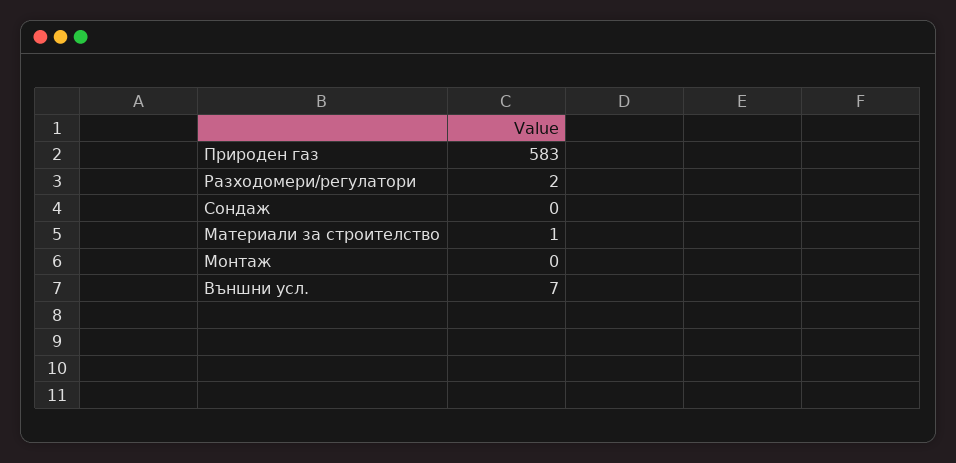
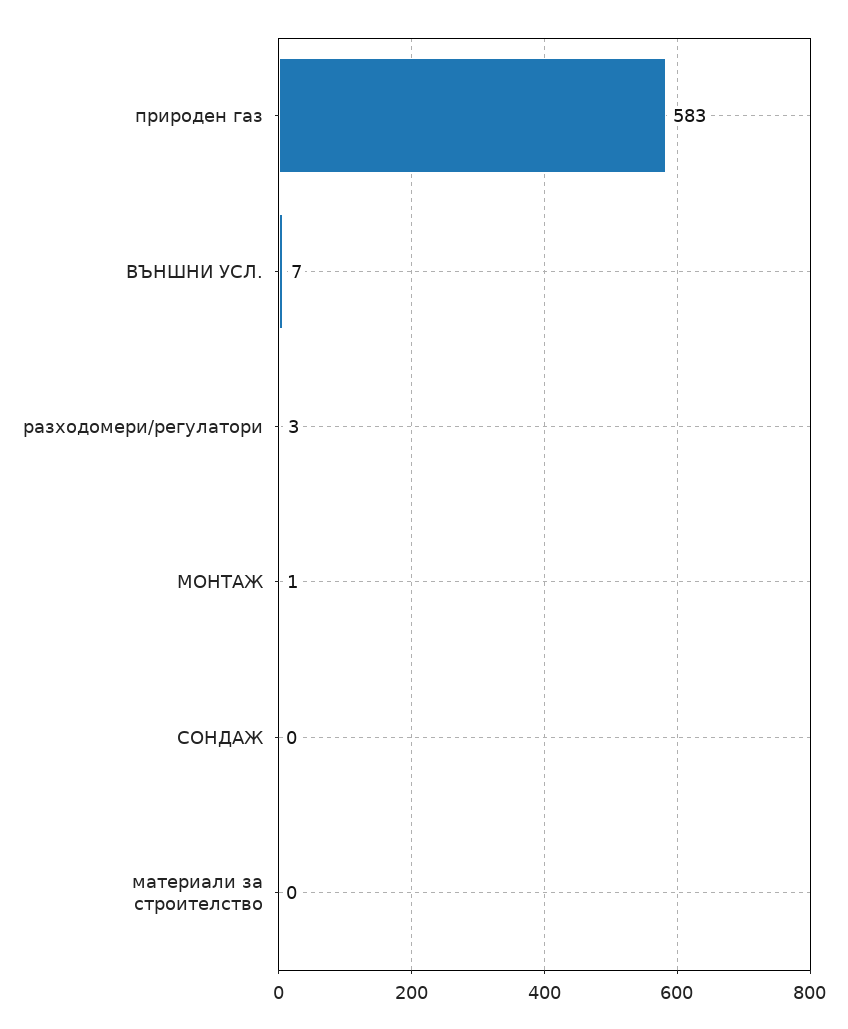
  {
    "Природен газ": 583,
-   "Разходомери/регулатори": 2,
+   "Разходомери/регулатори": 3,
    "Сондаж": 0,
-   "Материали за строителство": 1,
+   "Материали за строителство": 0,
-   "Монтаж": 0,
+   "Монтаж": 1,
    "Външни усл.": 7
  }

